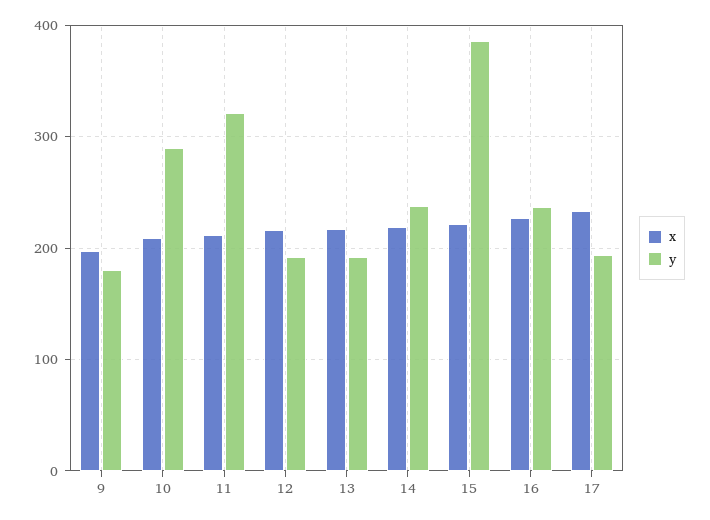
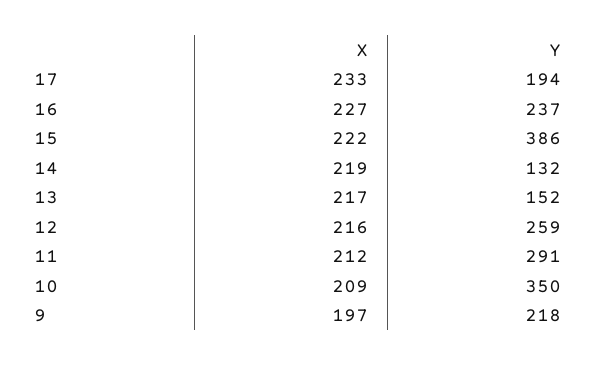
  {
    "x": {
      "9": 197,
      "10": 209,
      "11": 212,
      "12": 216,
      "13": 217,
      "14": 219,
      "15": 222,
      "16": 227,
      "17": 233
    },
    "y": {
-     "9": 180,
+     "9": 218,
-     "10": 290,
+     "10": 350,
-     "11": 320,
+     "11": 291,
-     "12": 190,
+     "12": 259,
-     "13": 190,
+     "13": 152,
-     "14": 240,
+     "14": 132,
      "15": 386,
      "16": 237,
      "17": 194
    }
  }

